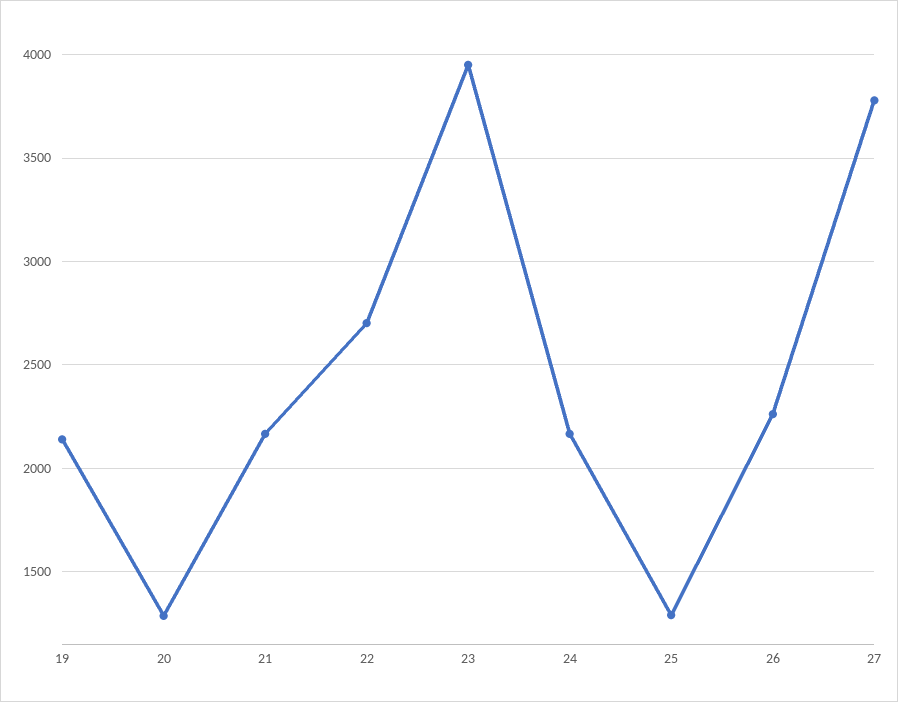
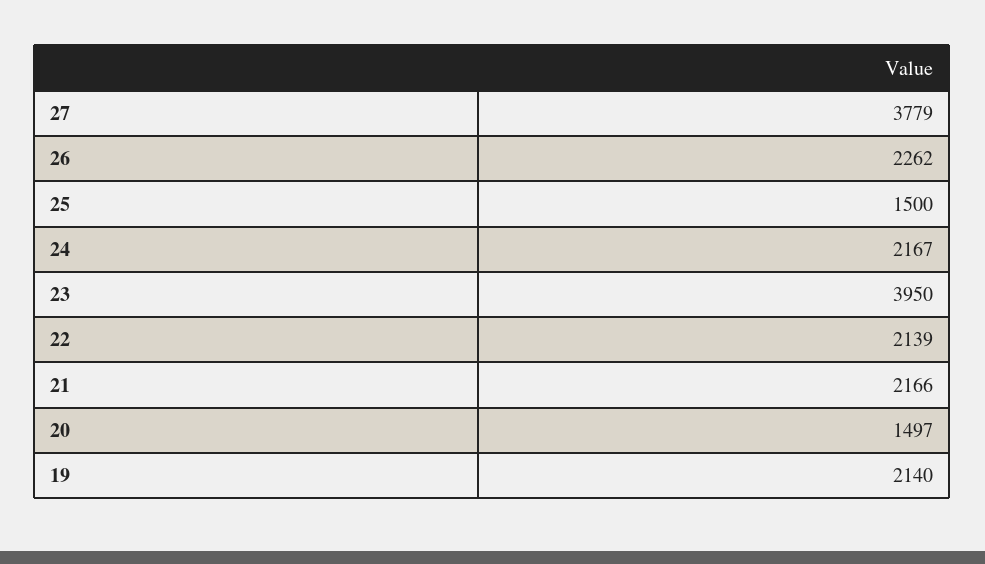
  {
    "19": 2140,
-   "20": 1300,
+   "20": 1497,
    "21": 2166,
-   "22": 2700,
+   "22": 2139,
    "23": 3950,
    "24": 2167,
-   "25": 1300,
+   "25": 1500,
    "26": 2262,
    "27": 3779
  }

